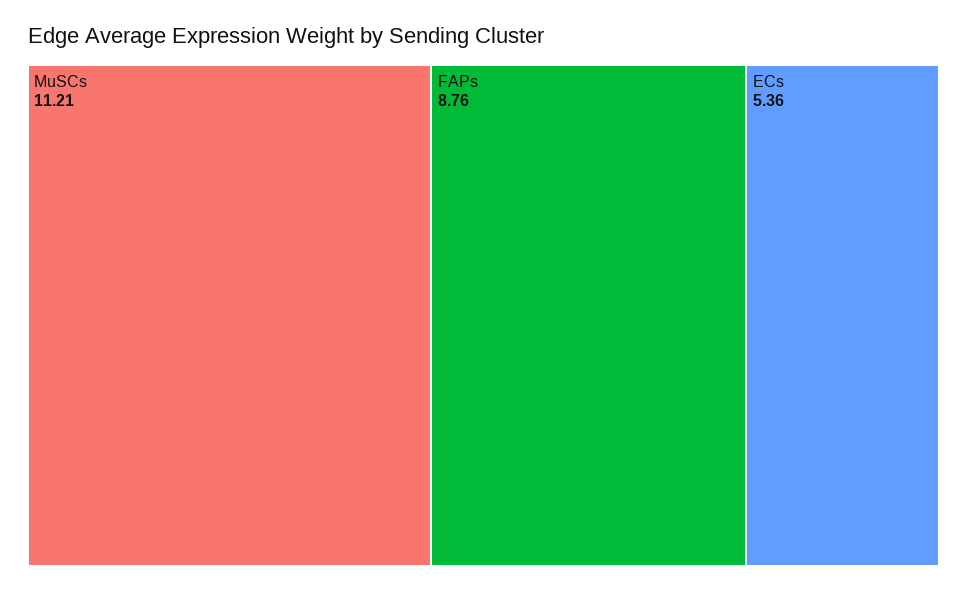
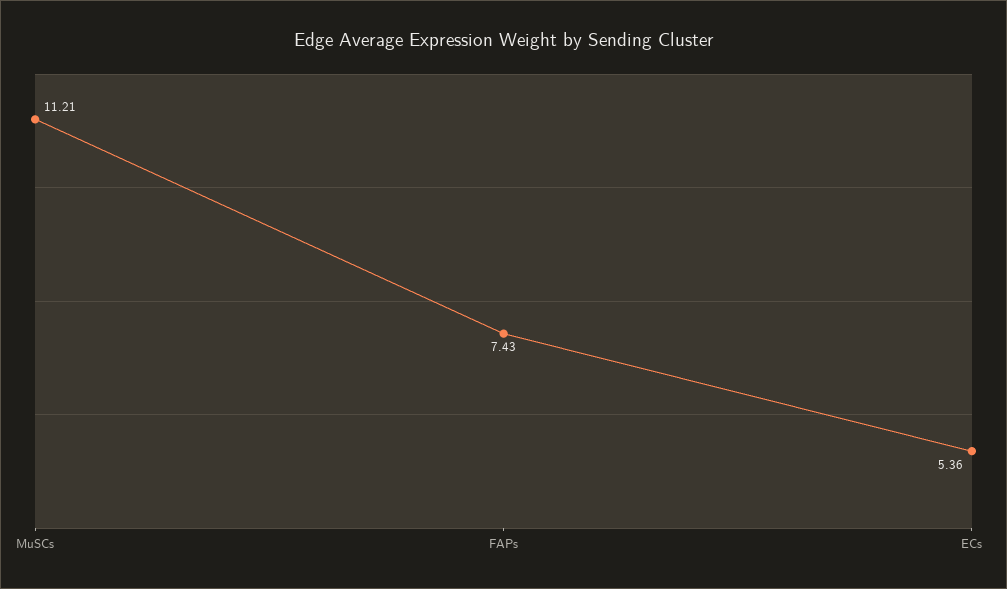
  {
    "MuSCs": 11.21,
-   "FAPs": 8.76,
+   "FAPs": 7.43,
    "ECs": 5.36
  }

